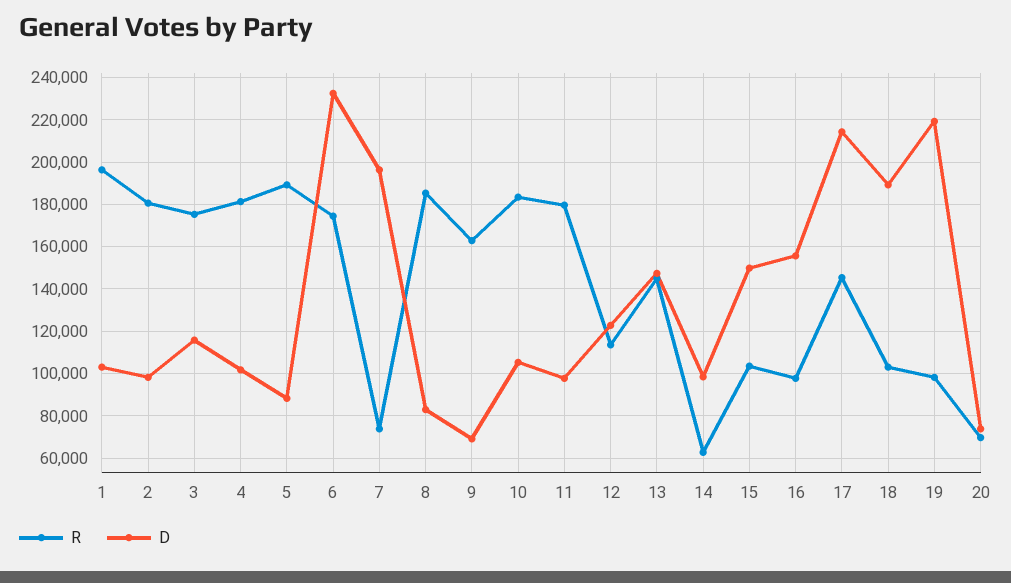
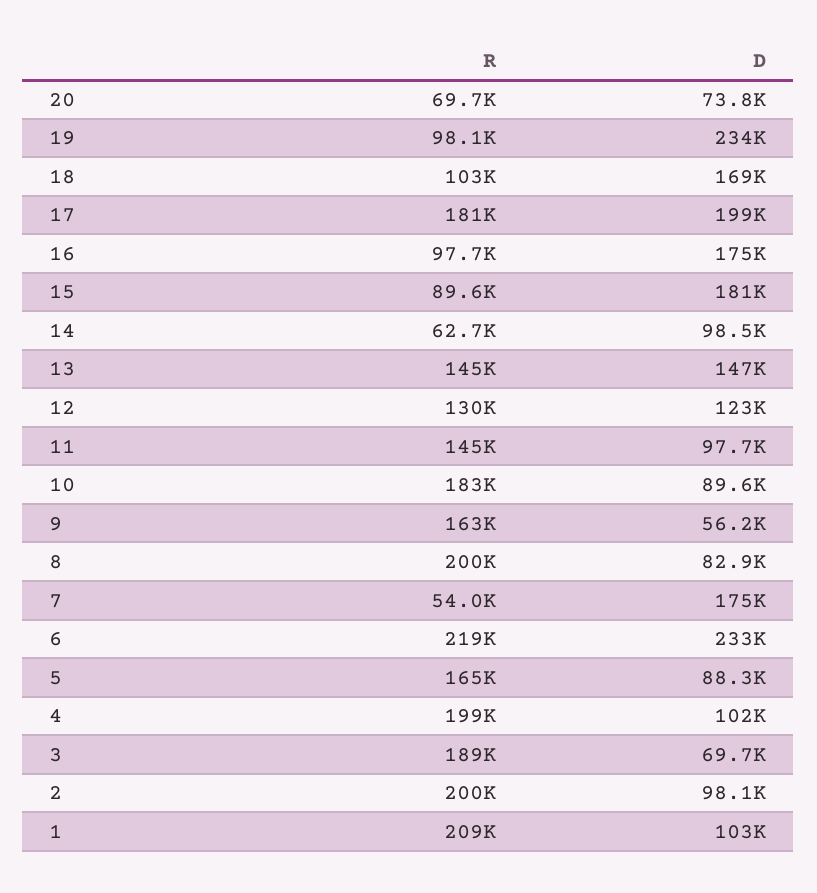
  {
    "R": {
-     "1": 195000,
+     "1": 209000,
-     "2": 180000,
+     "2": 200000,
-     "3": 175000,
+     "3": 189000,
-     "4": 180000,
+     "4": 199000,
-     "5": 190000,
+     "5": 165000,
-     "6": 175000,
+     "6": 219000,
-     "7": 75000,
+     "7": 54000,
-     "8": 185000,
+     "8": 200000,
      "9": 163000,
      "10": 183000,
-     "11": 180000,
+     "11": 145000,
-     "12": 115000,
+     "12": 130000,
      "13": 145000,
      "14": 62700,
-     "15": 105000,
+     "15": 89600,
      "16": 97700,
-     "17": 145000,
+     "17": 181000,
      "18": 103000,
      "19": 98100,
      "20": 69700
    },
    "D": {
      "1": 103000,
      "2": 98100,
-     "3": 115000,
+     "3": 69700,
      "4": 102000,
      "5": 88300,
      "6": 233000,
-     "7": 195000,
+     "7": 175000,
      "8": 82900,
-     "9": 70000,
+     "9": 56200,
-     "10": 105000,
+     "10": 89600,
      "11": 97700,
      "12": 123000,
      "13": 147000,
      "14": 98500,
-     "15": 150000,
+     "15": 181000,
-     "16": 155000,
+     "16": 175000,
-     "17": 215000,
+     "17": 199000,
-     "18": 190000,
+     "18": 169000,
-     "19": 220000,
+     "19": 234000,
      "20": 73800
    }
  }

